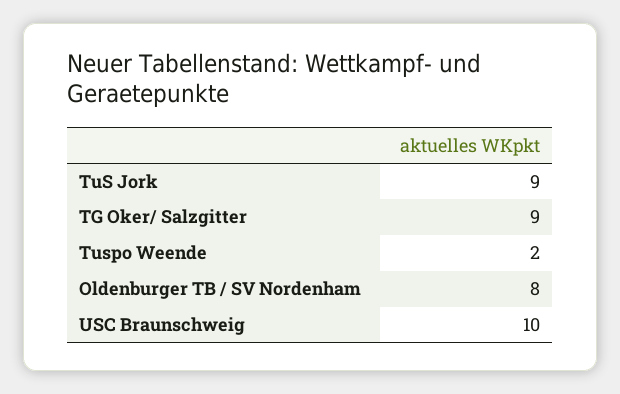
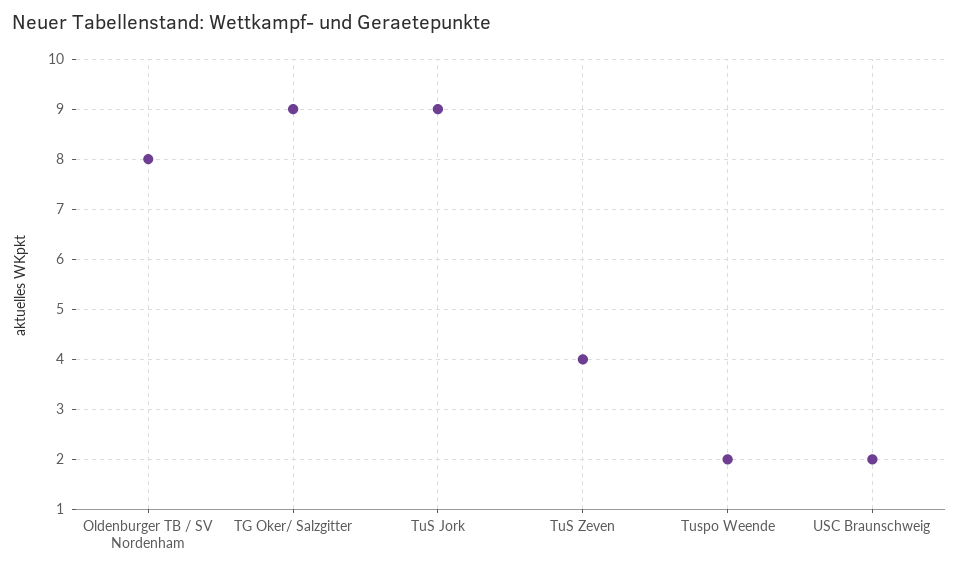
  {
    "TuS Jork": 9,
    "TG Oker/ Salzgitter": 9,
    "Tuspo Weende": 2,
    "Oldenburger TB / SV Nordenham": 8,
-   "USC Braunschweig": 10
+   "USC Braunschweig": 2,
+   "TuS Zeven": 4
  }

